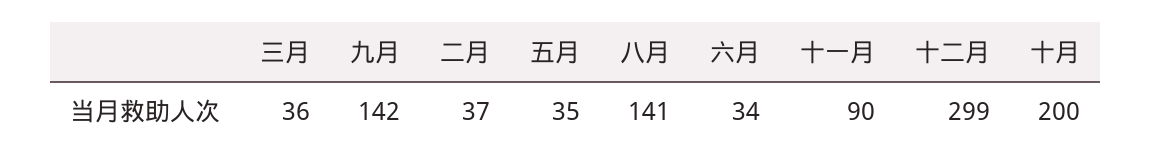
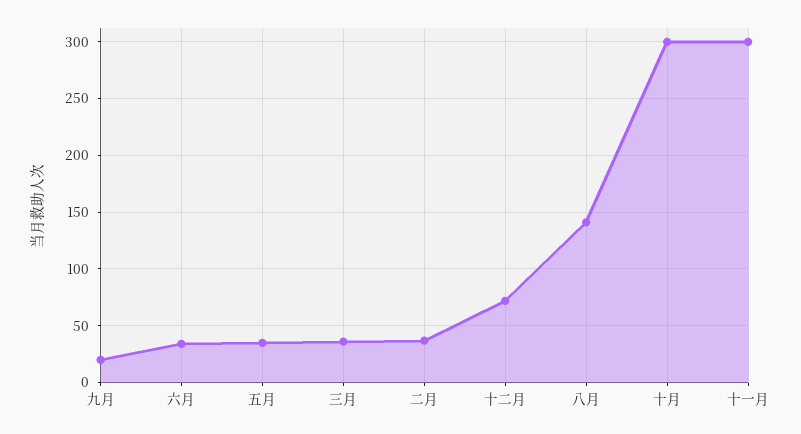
  {
    "三月": 36,
-   "九月": 142,
+   "九月": 20,
    "二月": 37,
    "五月": 35,
    "八月": 141,
    "六月": 34,
-   "十一月": 90,
+   "十一月": 300,
-   "十二月": 299,
+   "十二月": 70,
-   "十月": 200
+   "十月": 300
  }

